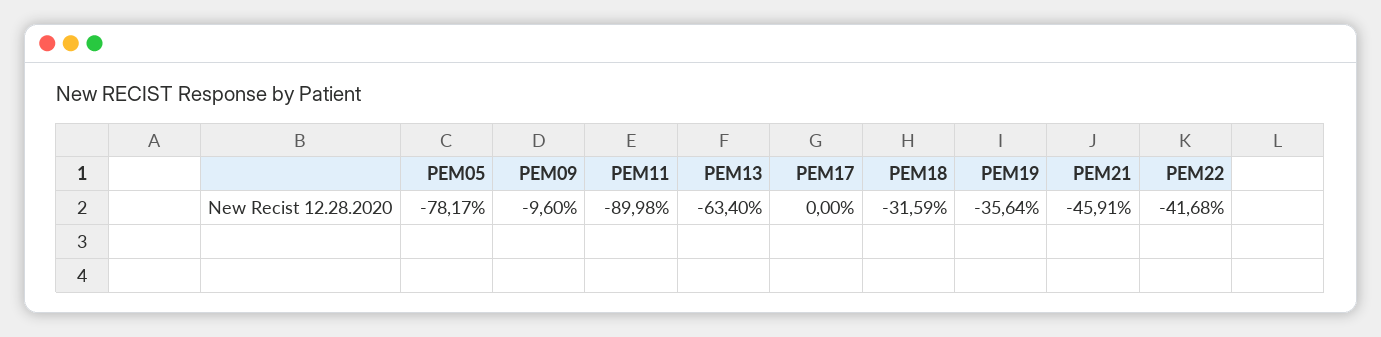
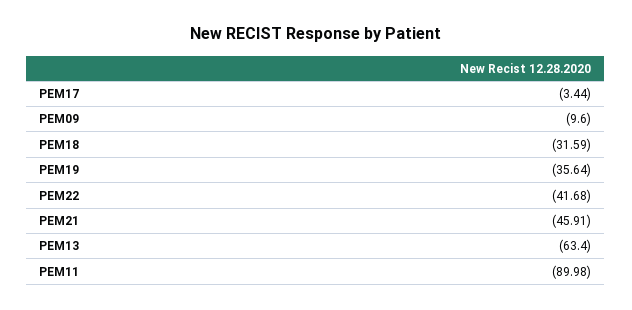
  {
-   "PEM05": -78.17,
    "PEM09": -9.6,
    "PEM11": -89.98,
    "PEM13": -63.4,
-   "PEM17": 0,
+   "PEM17": -3.44,
    "PEM18": -31.59,
    "PEM19": -35.64,
    "PEM21": -45.91,
    "PEM22": -41.68
  }

